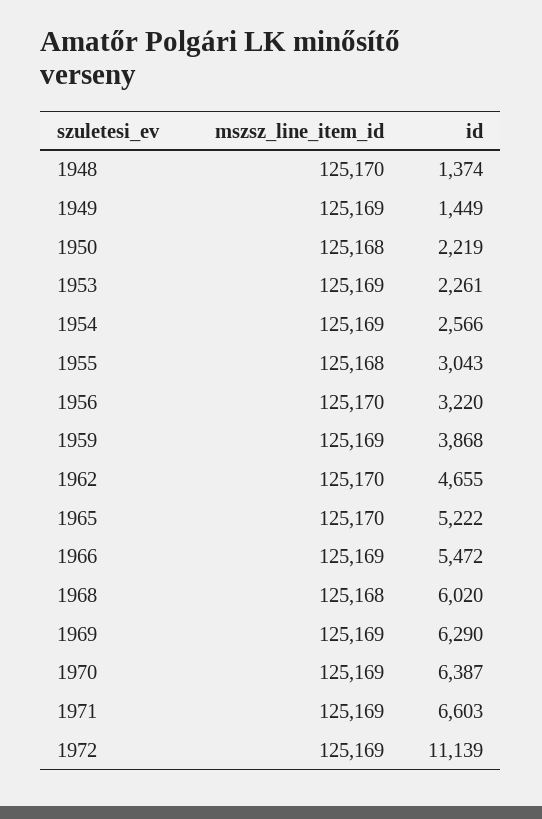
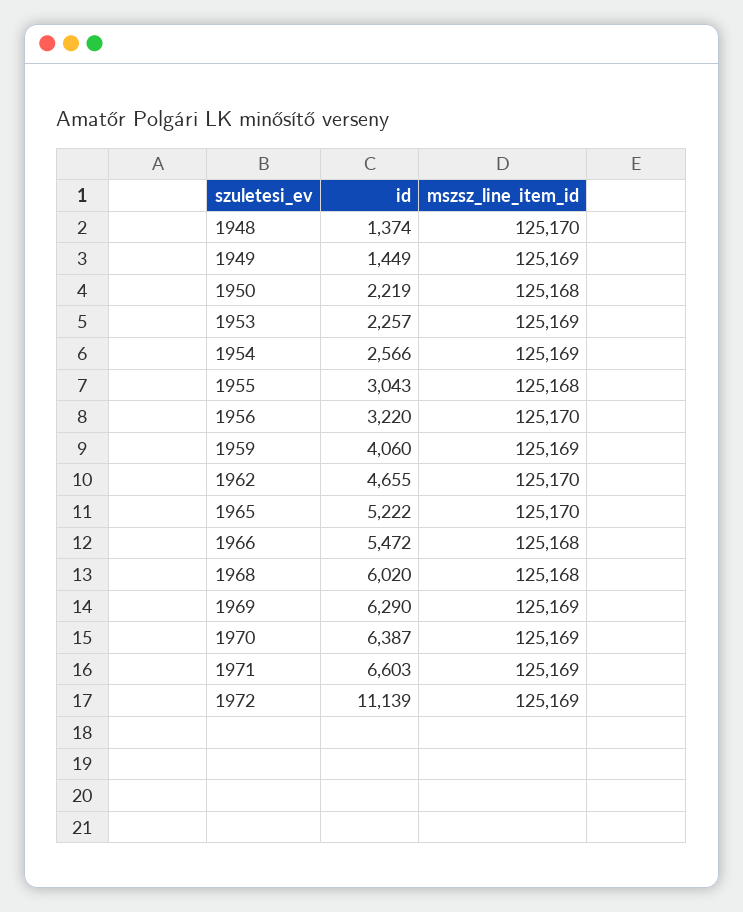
  {
    "mszsz_line_item_id": {
      "1948": 125170,
      "1949": 125169,
      "1950": 125168,
      "1953": 125169,
      "1954": 125169,
      "1955": 125168,
      "1956": 125170,
      "1959": 125169,
      "1962": 125170,
      "1965": 125170,
-     "1966": 125169,
+     "1966": 125168,
      "1968": 125168,
      "1969": 125169,
      "1970": 125169,
      "1971": 125169,
      "1972": 125169
    },
    "id": {
      "1948": 1374,
      "1949": 1449,
      "1950": 2219,
-     "1953": 2261,
+     "1953": 2257,
      "1954": 2566,
      "1955": 3043,
      "1956": 3220,
-     "1959": 3868,
+     "1959": 4060,
      "1962": 4655,
      "1965": 5222,
      "1966": 5472,
      "1968": 6020,
      "1969": 6290,
      "1970": 6387,
      "1971": 6603,
      "1972": 11139
    }
  }

